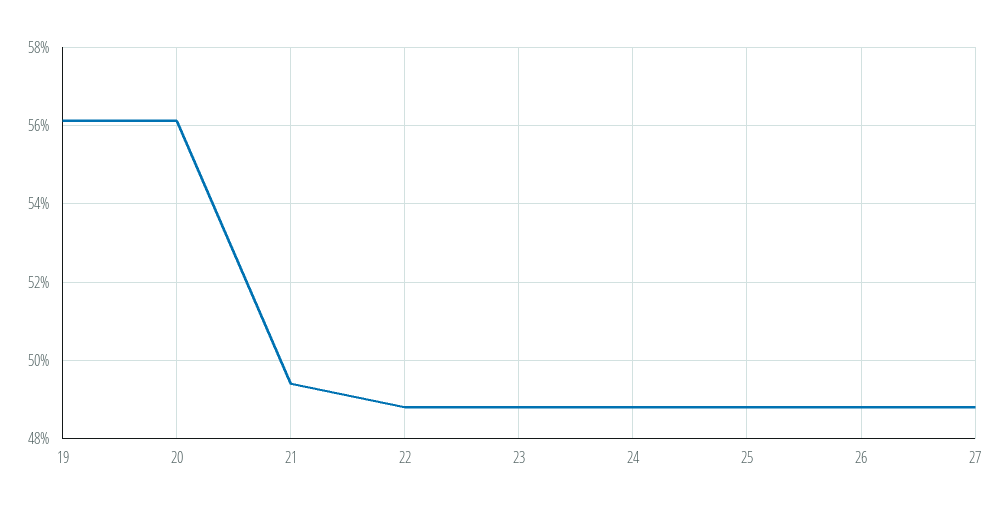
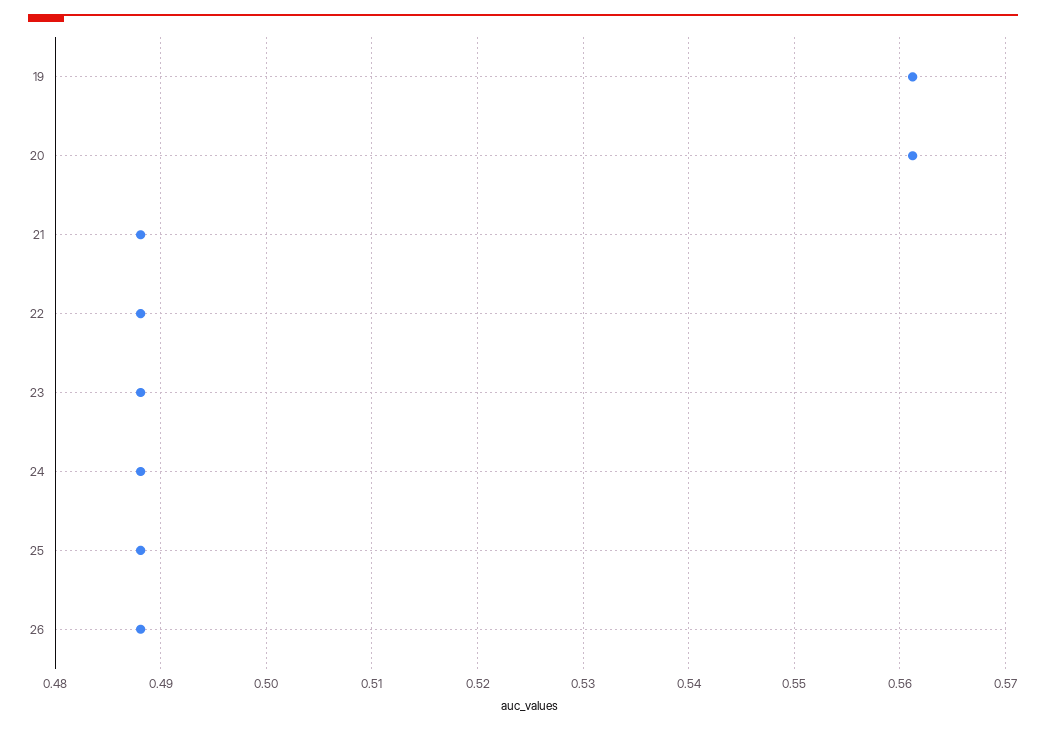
  {
    "19": 0.561,
    "20": 0.561,
-   "21": 0.494,
+   "21": 0.488,
    "22": 0.488,
    "23": 0.488,
    "24": 0.488,
    "25": 0.488,
-   "26": 0.488,
+   "26": 0.488
-   "27": 0.488
  }

